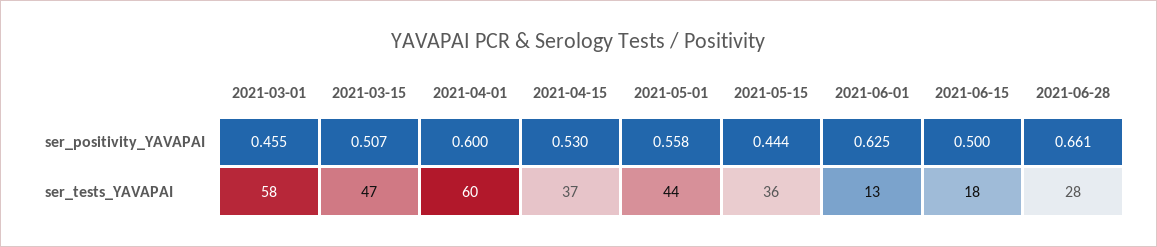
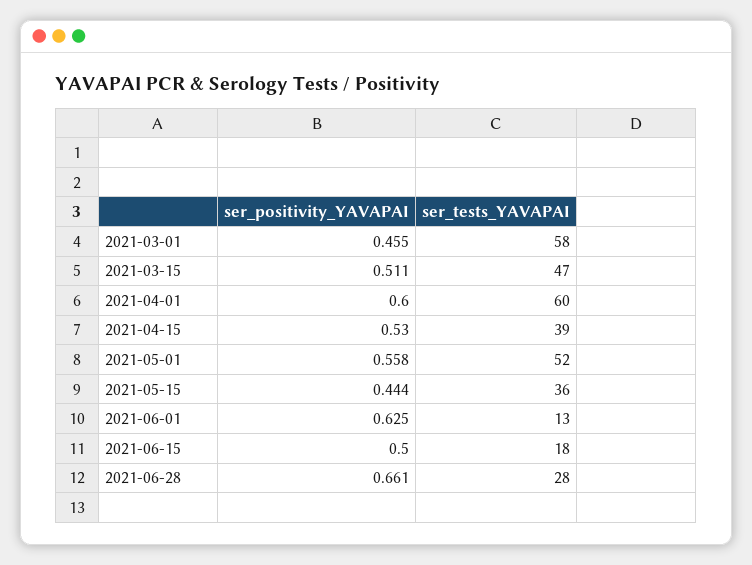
  {
    "2021-03-01": {
      "ser_positivity_YAVAPAI": 0.455,
      "ser_tests_YAVAPAI": 58
    },
    "2021-03-15": {
-     "ser_positivity_YAVAPAI": 0.507,
+     "ser_positivity_YAVAPAI": 0.511,
      "ser_tests_YAVAPAI": 47
    },
    "2021-04-01": {
      "ser_positivity_YAVAPAI": 0.6,
      "ser_tests_YAVAPAI": 60
    },
    "2021-04-15": {
      "ser_positivity_YAVAPAI": 0.53,
-     "ser_tests_YAVAPAI": 37
+     "ser_tests_YAVAPAI": 39
    },
    "2021-05-01": {
      "ser_positivity_YAVAPAI": 0.558,
-     "ser_tests_YAVAPAI": 44
+     "ser_tests_YAVAPAI": 52
    },
    "2021-05-15": {
      "ser_positivity_YAVAPAI": 0.444,
      "ser_tests_YAVAPAI": 36
    },
    "2021-06-01": {
      "ser_positivity_YAVAPAI": 0.625,
      "ser_tests_YAVAPAI": 13
    },
    "2021-06-15": {
      "ser_positivity_YAVAPAI": 0.5,
      "ser_tests_YAVAPAI": 18
    },
    "2021-06-28": {
      "ser_positivity_YAVAPAI": 0.661,
      "ser_tests_YAVAPAI": 28
    }
  }

